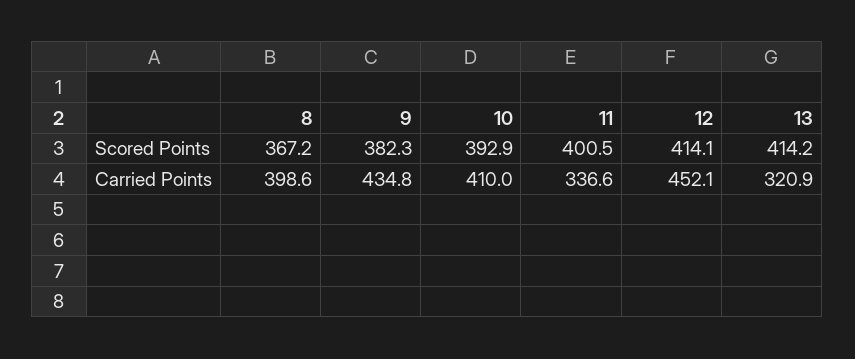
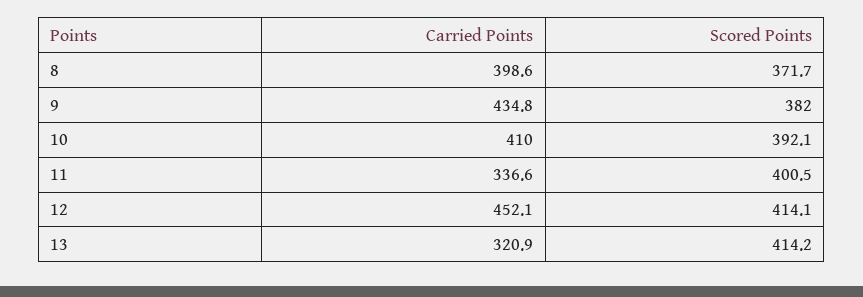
  {
    "8": {
-     "Scored Points": 367.2,
+     "Scored Points": 371.7,
      "Carried Points": 398.6
    },
    "9": {
-     "Scored Points": 382.3,
+     "Scored Points": 382,
      "Carried Points": 434.8
    },
    "10": {
-     "Scored Points": 392.9,
+     "Scored Points": 392.1,
      "Carried Points": 410
    },
    "11": {
      "Scored Points": 400.5,
      "Carried Points": 336.6
    },
    "12": {
      "Scored Points": 414.1,
      "Carried Points": 452.1
    },
    "13": {
      "Scored Points": 414.2,
      "Carried Points": 320.9
    }
  }

